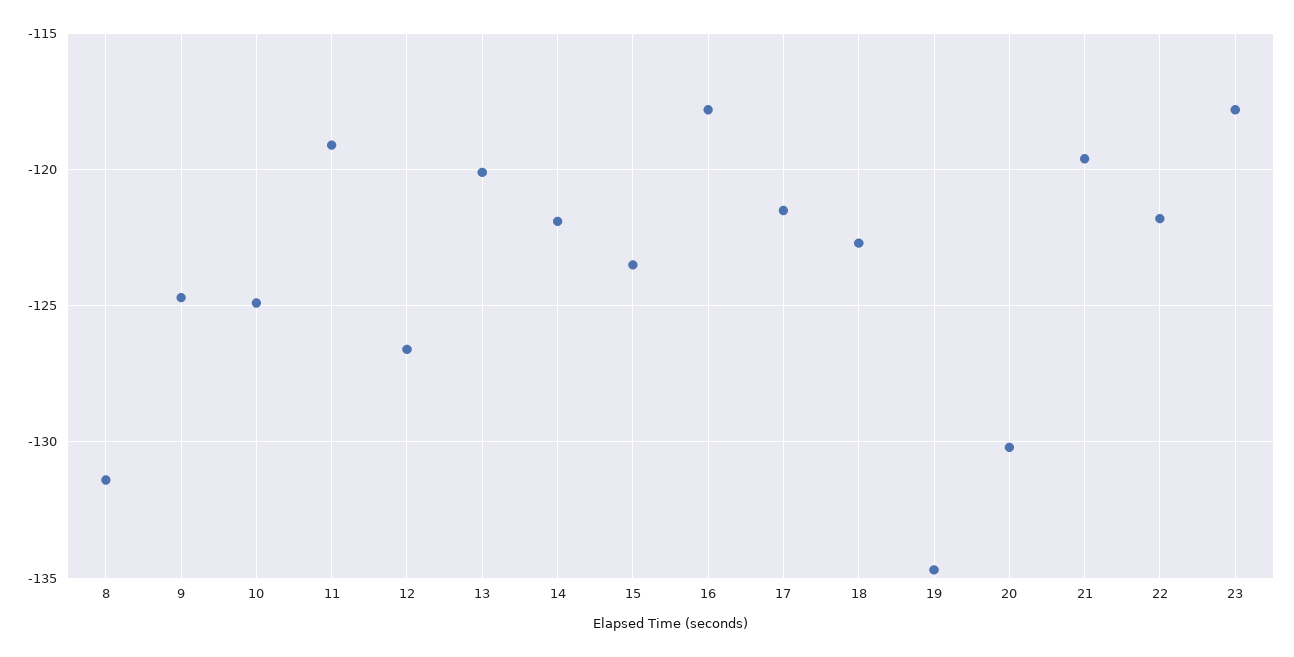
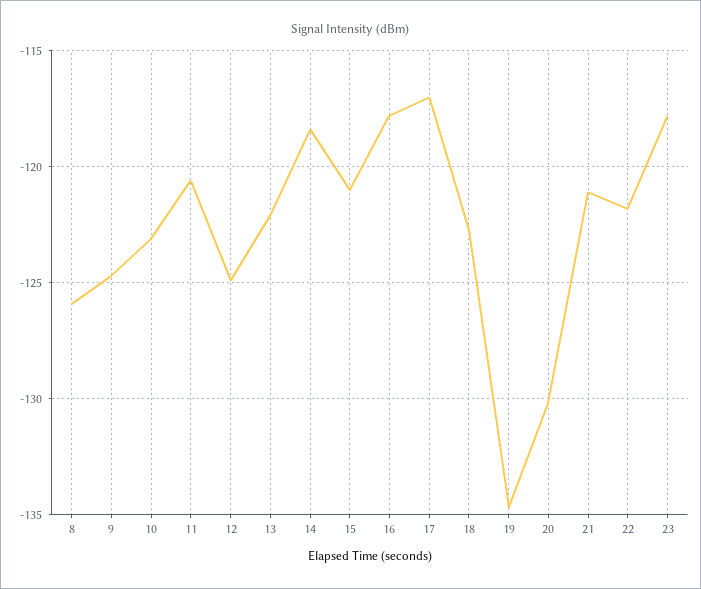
  {
-   "8": -131.5,
+   "8": -126,
    "9": -124.5,
-   "10": -125,
+   "10": -123,
-   "11": -119,
+   "11": -120.5,
-   "12": -126.5,
+   "12": -125,
-   "13": -120,
+   "13": -122,
-   "14": -122,
+   "14": -118.5,
-   "15": -123.5,
+   "15": -121,
    "16": -118,
-   "17": -121.5,
+   "17": -117,
    "18": -122.5,
    "19": -134.5,
    "20": -130,
-   "21": -119.5,
+   "21": -121,
    "22": -122,
    "23": -118
  }

